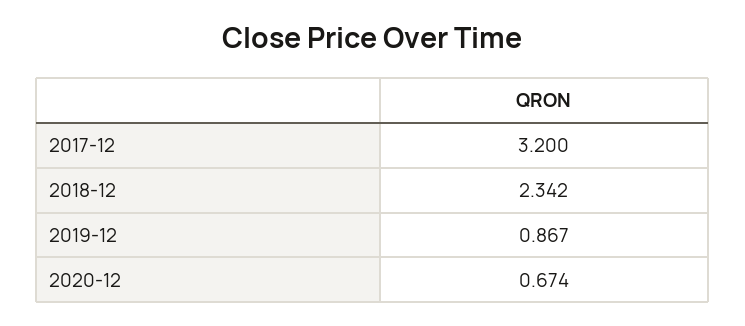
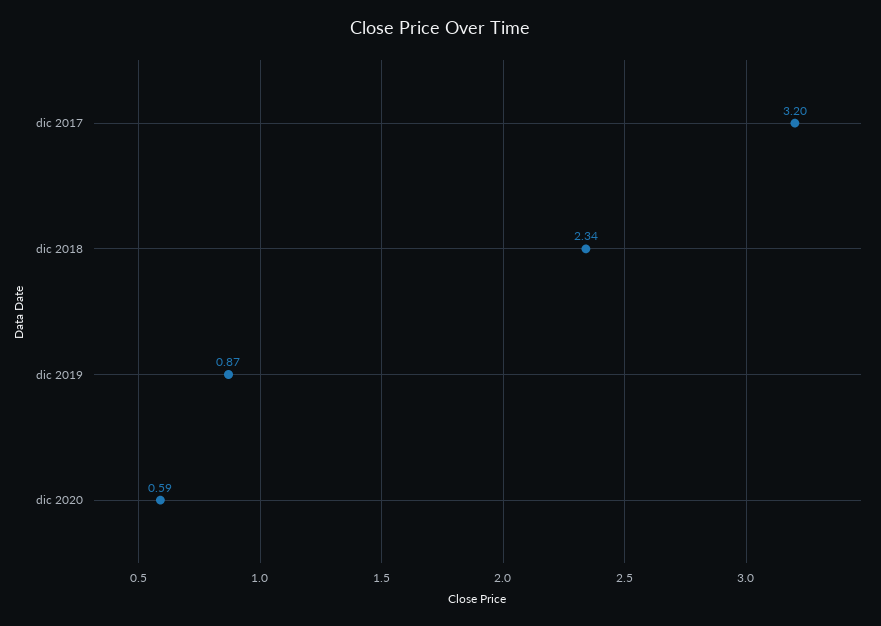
  {
    "2017-12": 3.2,
    "2018-12": 2.342,
    "2019-12": 0.867,
-   "2020-12": 0.674
+   "2020-12": 0.59
  }

